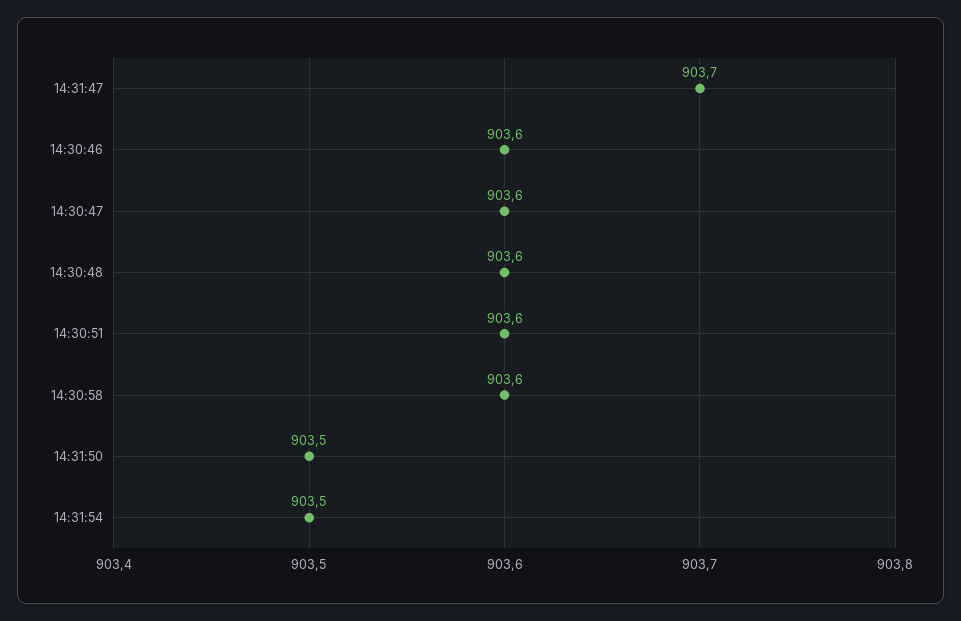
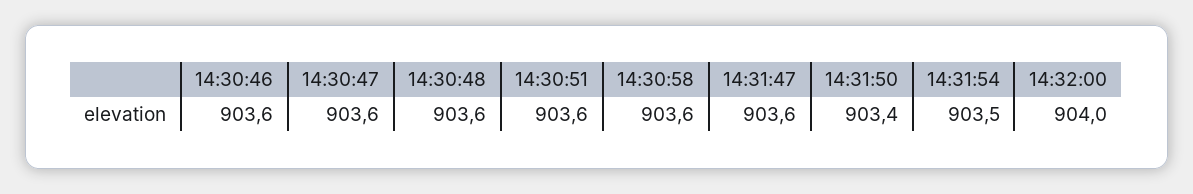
  {
-   "14:31:47": 903.7,
+   "14:31:47": 903.6,
    "14:30:46": 903.6,
    "14:30:47": 903.6,
    "14:30:48": 903.6,
    "14:30:51": 903.6,
    "14:30:58": 903.6,
-   "14:31:50": 903.5,
+   "14:31:50": 903.4,
-   "14:31:54": 903.5
+   "14:31:54": 903.5,
+   "14:32:00": 904
  }

